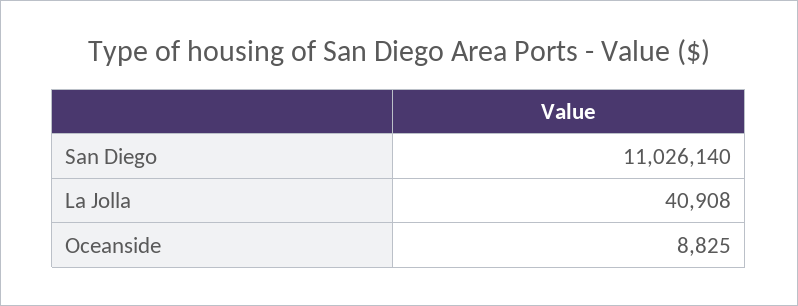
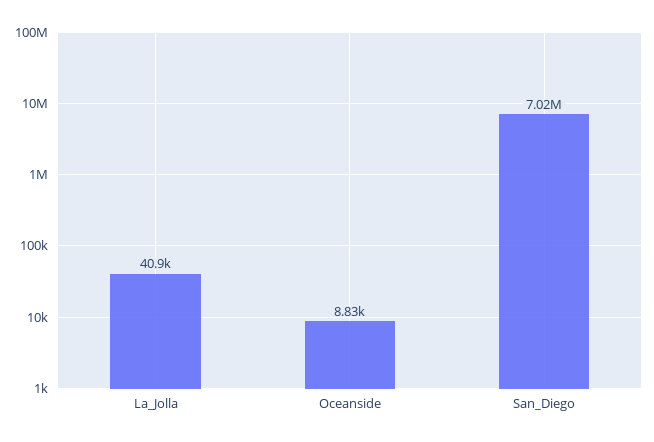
  {
-   "San Diego": 11026140,
+   "San Diego": 7020000,
    "La Jolla": 40908,
    "Oceanside": 8825
  }

